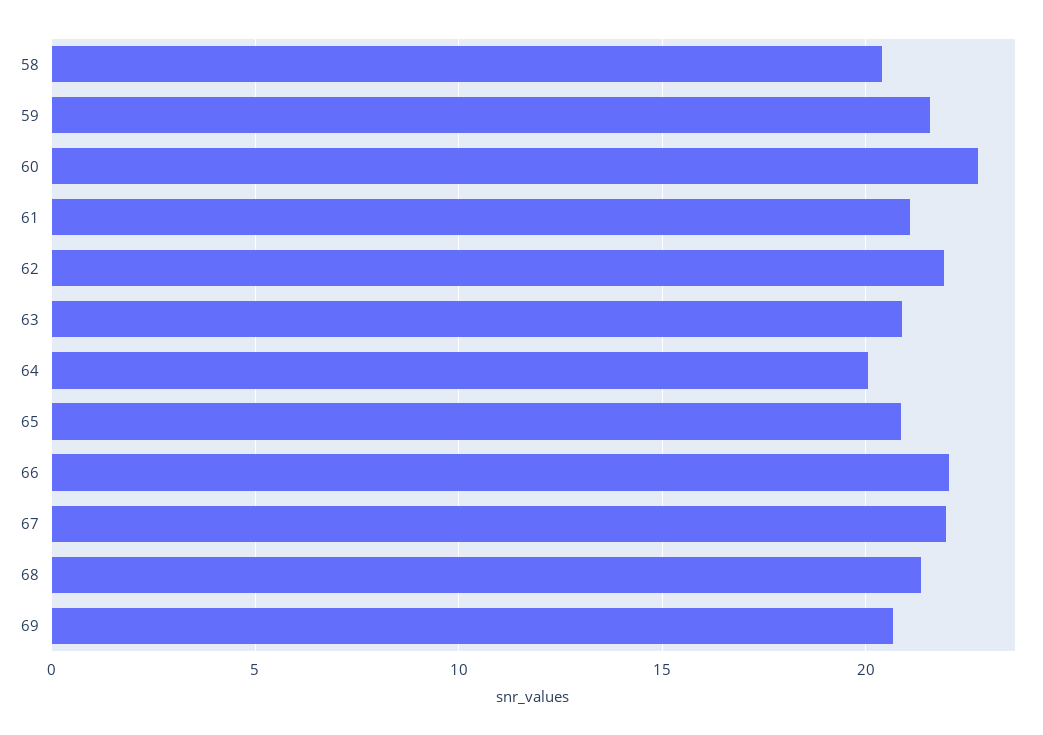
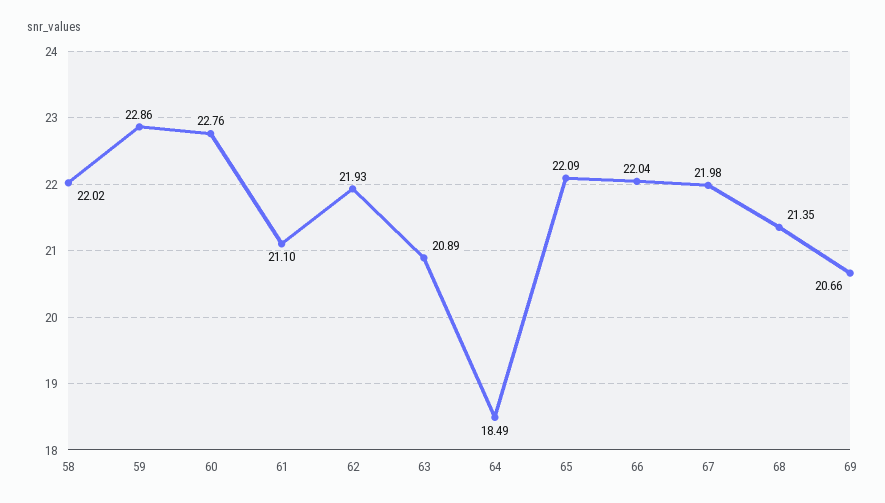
  {
-   "58": 20.5,
+   "58": 22.02,
-   "59": 21.5,
+   "59": 22.86,
    "60": 22.76,
    "61": 21.1,
    "62": 21.93,
    "63": 20.89,
-   "64": 20,
+   "64": 18.49,
-   "65": 21,
+   "65": 22.09,
    "66": 22.04,
    "67": 21.98,
    "68": 21.35,
    "69": 20.66
  }

